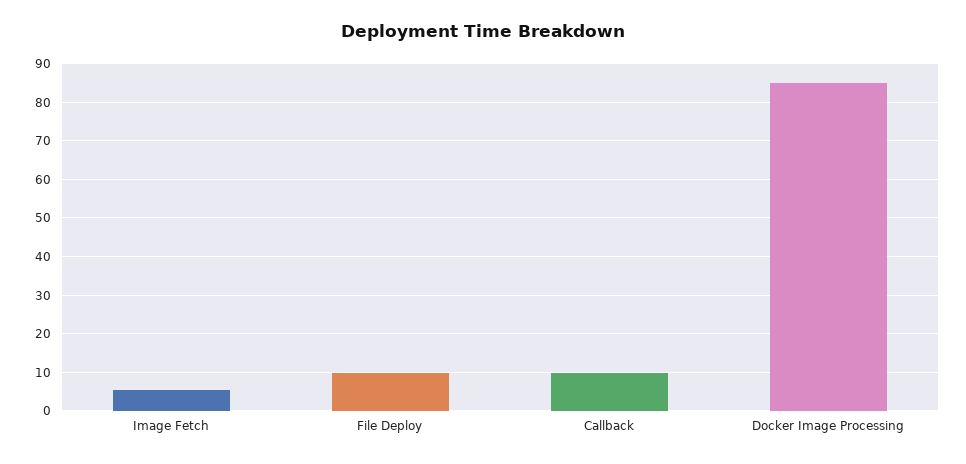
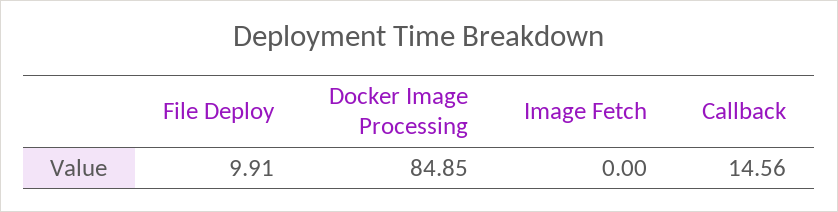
  {
-   "Image Fetch": 6,
+   "Image Fetch": 0,
    "File Deploy": 9.91,
-   "Callback": 10,
+   "Callback": 14.56,
    "Docker Image Processing": 84.85
  }

